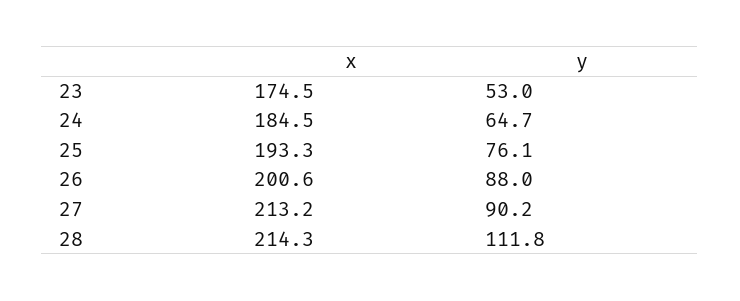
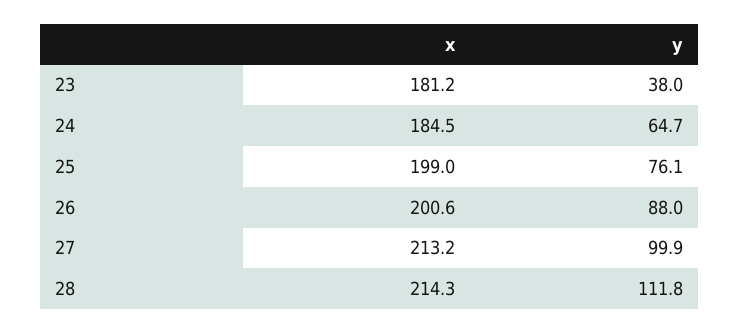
  {
    "x": {
-     "23": 174.5,
+     "23": 181.2,
      "24": 184.5,
-     "25": 193.3,
+     "25": 199,
      "26": 200.6,
      "27": 213.2,
      "28": 214.3
    },
    "y": {
-     "23": 53,
+     "23": 38,
      "24": 64.7,
      "25": 76.1,
      "26": 88,
-     "27": 90.2,
+     "27": 99.9,
      "28": 111.8
    }
  }

